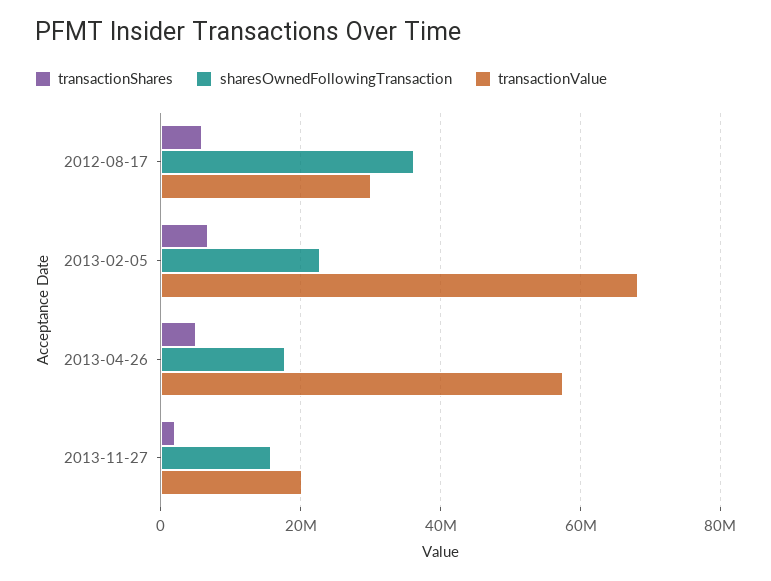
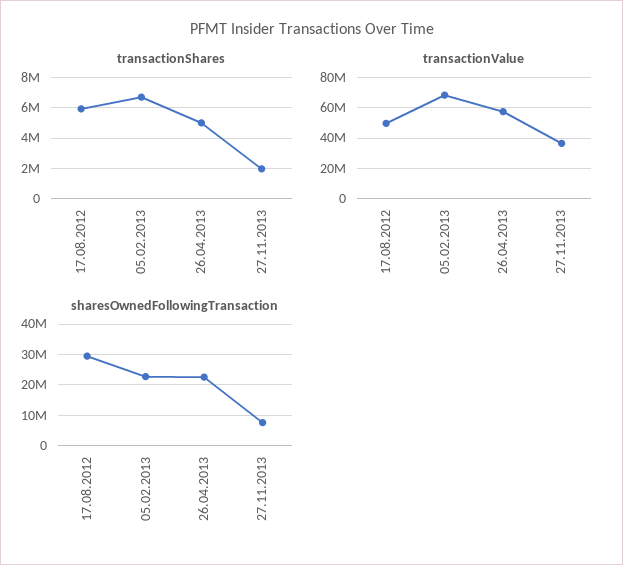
  {
    "transactionShares": {
      "2012-08-17": 6000000,
      "2013-02-05": 6500000,
      "2013-04-26": 5000000,
      "2013-11-27": 2000000
    },
    "sharesOwnedFollowingTransaction": {
-     "2012-08-17": 36000000,
+     "2012-08-17": 30000000,
      "2013-02-05": 22000000,
-     "2013-04-26": 18000000,
+     "2013-04-26": 22000000,
-     "2013-11-27": 16000000
+     "2013-11-27": 8000000
    },
    "transactionValue": {
-     "2012-08-17": 30000000,
+     "2012-08-17": 50000000,
      "2013-02-05": 68000000,
      "2013-04-26": 58000000,
-     "2013-11-27": 20000000
+     "2013-11-27": 35000000
    }
  }

